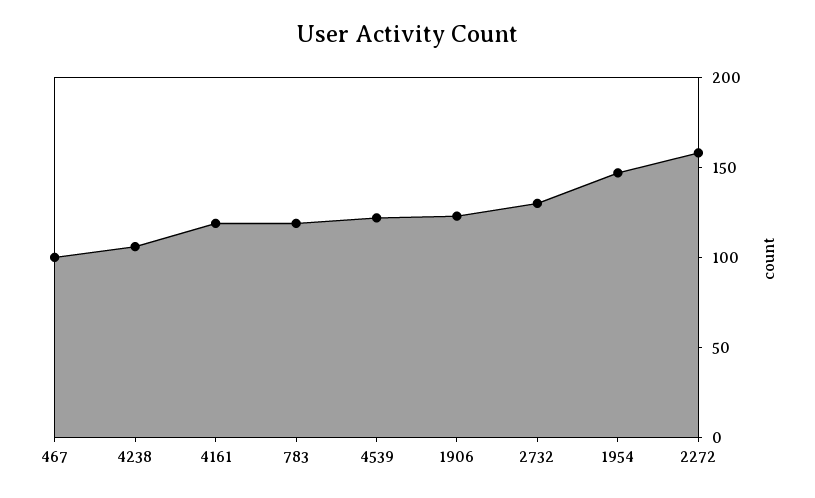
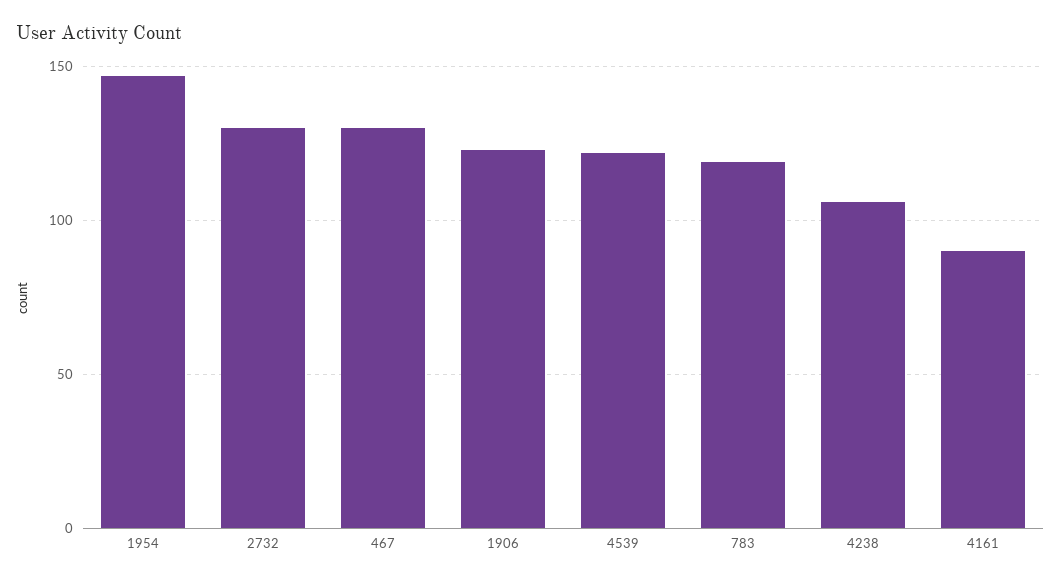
  {
-   "467": 100,
+   "467": 130,
    "4238": 105,
-   "4161": 120,
+   "4161": 90,
    "783": 120,
    "4539": 120,
    "1906": 125,
    "2732": 130,
-   "1954": 145,
+   "1954": 145
-   "2272": 160
  }

